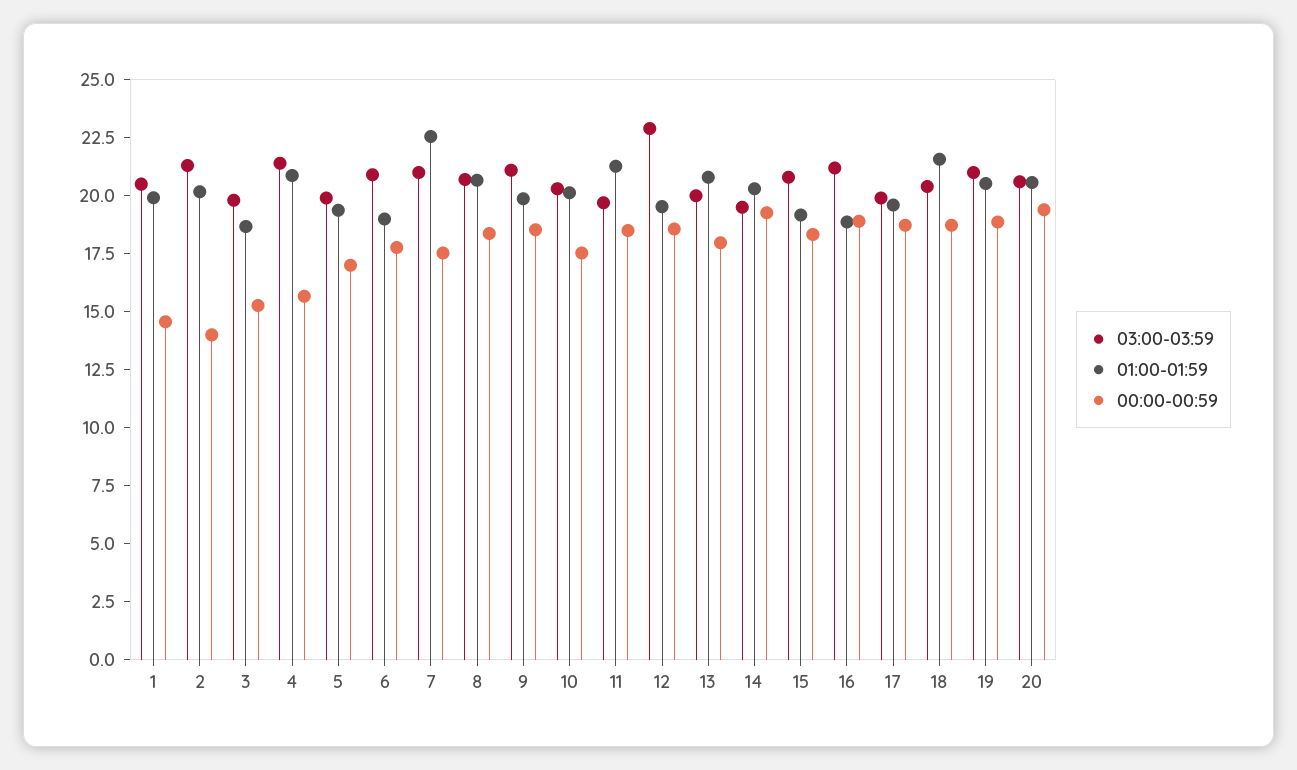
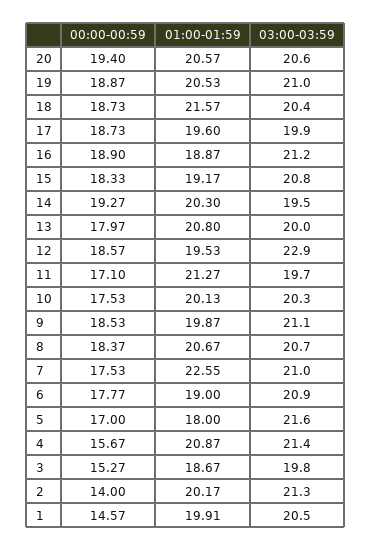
  {
    "03:00-03:59": {
      "1": 20.5,
      "2": 21.3,
      "3": 19.8,
      "4": 21.4,
-     "5": 20,
+     "5": 21.6,
      "6": 20.9,
      "7": 21,
      "8": 20.7,
      "9": 21.1,
      "10": 20.3,
      "11": 19.7,
      "12": 22.9,
      "13": 20,
      "14": 19.5,
      "15": 20.8,
      "16": 21.2,
      "17": 19.9,
      "18": 20.4,
      "19": 21,
      "20": 20.6
    },
    "01:00-01:59": {
      "1": 19.91,
      "2": 20.17,
      "3": 18.67,
      "4": 20.87,
-     "5": 19.5,
+     "5": 18,
      "6": 19,
      "7": 22.55,
      "8": 20.67,
      "9": 19.87,
      "10": 20.13,
      "11": 21.27,
      "12": 19.53,
      "13": 20.8,
      "14": 20.3,
      "15": 19.17,
      "16": 18.87,
      "17": 19.6,
      "18": 21.57,
      "19": 20.53,
      "20": 20.57
    },
    "00:00-00:59": {
      "1": 14.57,
      "2": 14,
      "3": 15.27,
      "4": 15.67,
      "5": 17,
      "6": 17.77,
      "7": 17.53,
      "8": 18.37,
      "9": 18.53,
      "10": 17.53,
-     "11": 18.5,
+     "11": 17.1,
      "12": 18.57,
      "13": 17.97,
      "14": 19.27,
      "15": 18.33,
      "16": 18.9,
      "17": 18.73,
      "18": 18.73,
      "19": 18.87,
      "20": 19.4
    }
  }

